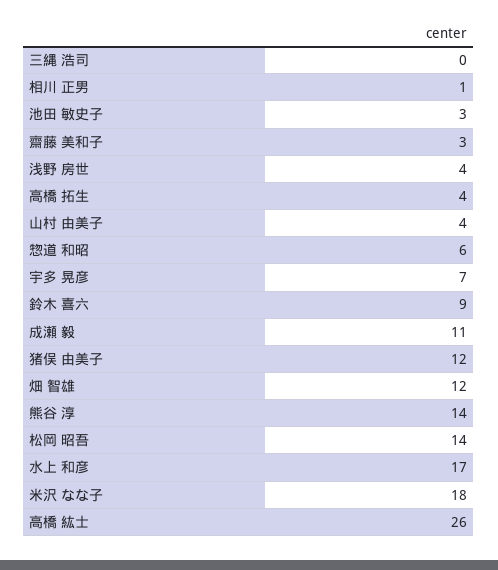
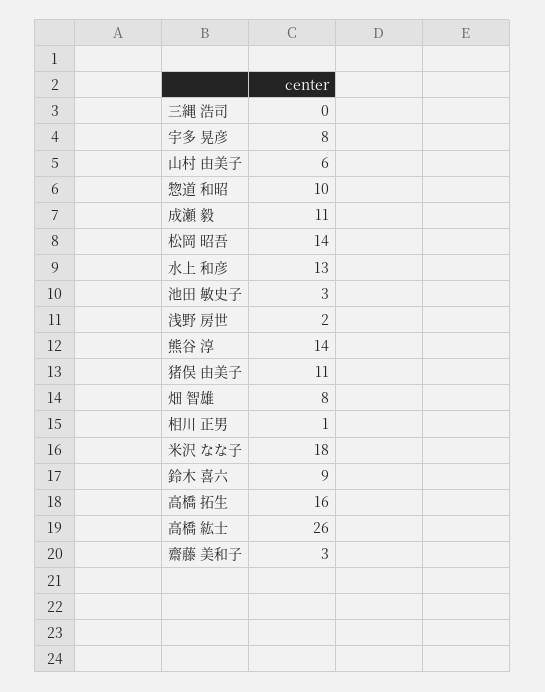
  {
    "三縄 浩司": 0,
    "相川 正男": 1,
    "池田 敏史子": 3,
    "齋藤 美和子": 3,
-   "浅野 房世": 4,
+   "浅野 房世": 2,
-   "高橋 拓生": 4,
+   "高橋 拓生": 16,
-   "山村 由美子": 4,
+   "山村 由美子": 6,
-   "惣道 和昭": 6,
+   "惣道 和昭": 10,
-   "宇多 晃彦": 7,
+   "宇多 晃彦": 8,
    "鈴木 喜六": 9,
    "成瀬 毅": 11,
-   "猪俣 由美子": 12,
+   "猪俣 由美子": 11,
-   "畑 智雄": 12,
+   "畑 智雄": 8,
    "熊谷 淳": 14,
    "松岡 昭吾": 14,
-   "水上 和彦": 17,
+   "水上 和彦": 13,
    "米沢 なな子": 18,
    "高橋 紘士": 26
  }

